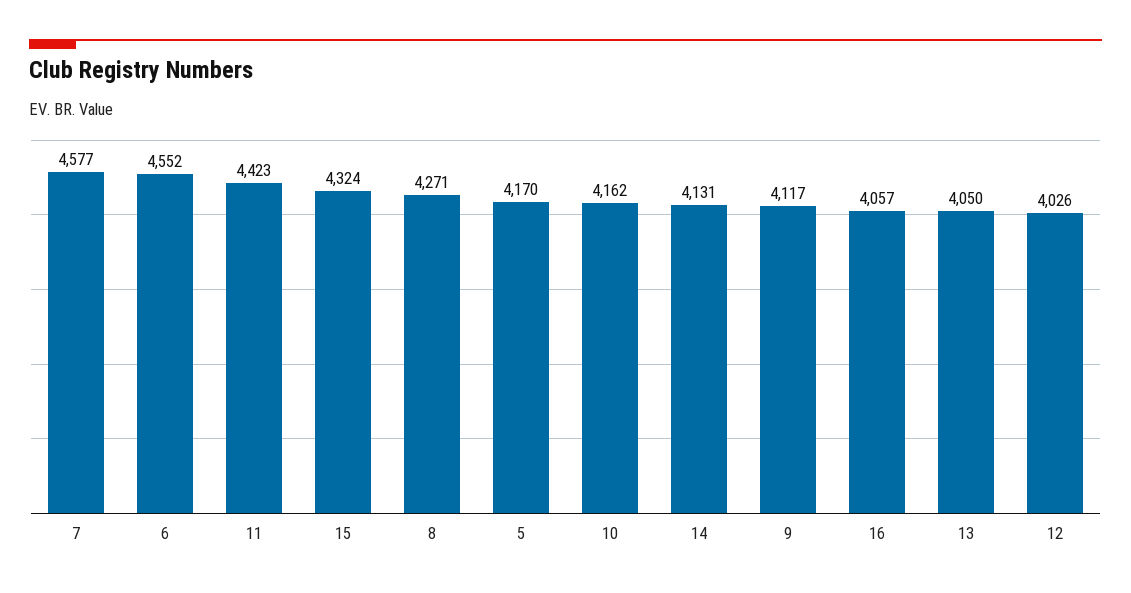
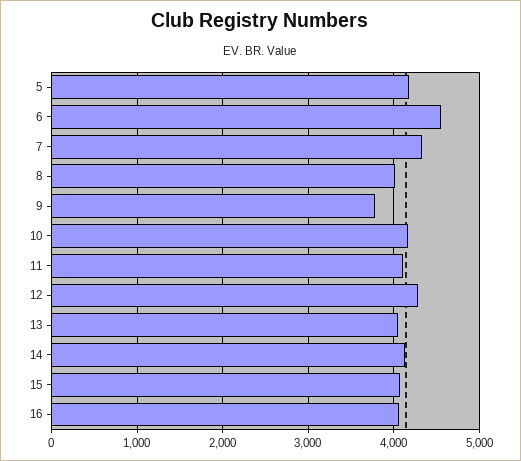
  {
-   "7": 4577,
+   "7": 4300,
    "6": 4552,
-   "11": 4423,
+   "11": 4100,
-   "15": 4324,
+   "15": 4100,
-   "8": 4271,
+   "8": 4000,
    "5": 4170,
    "10": 4162,
    "14": 4131,
-   "9": 4117,
+   "9": 3800,
    "16": 4057,
    "13": 4050,
-   "12": 4026
+   "12": 4300
  }

